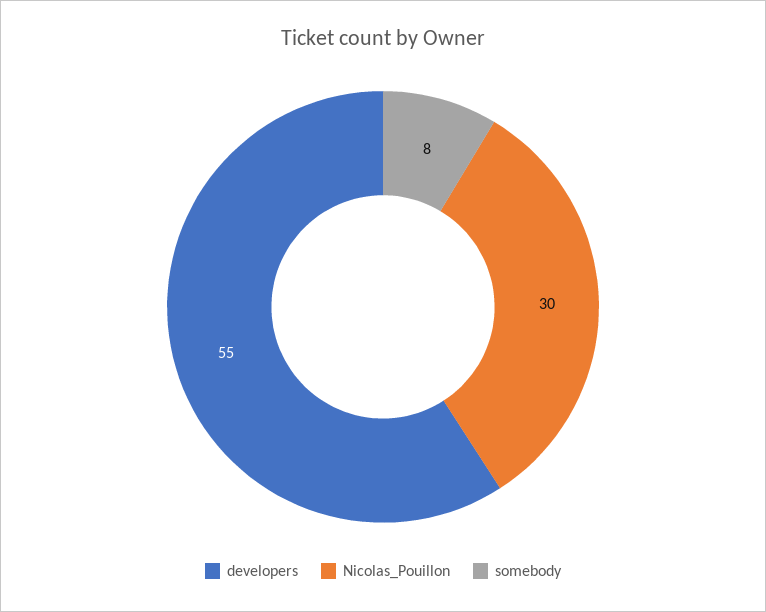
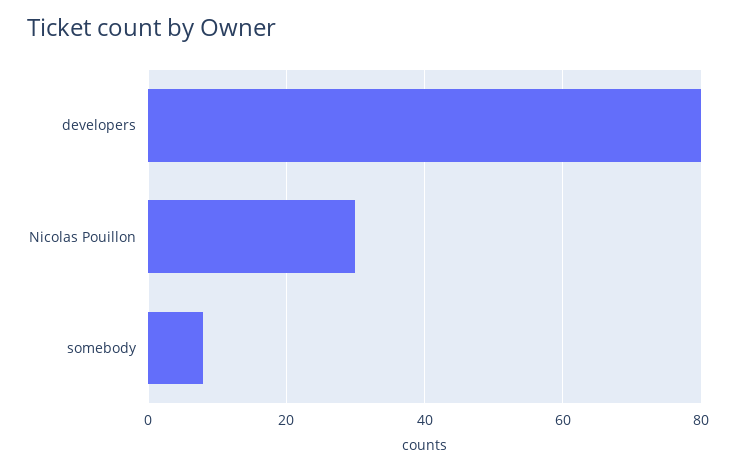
  {
-   "developers": 55,
+   "developers": 80,
    "Nicolas_Pouillon": 30,
    "somebody": 8
  }

